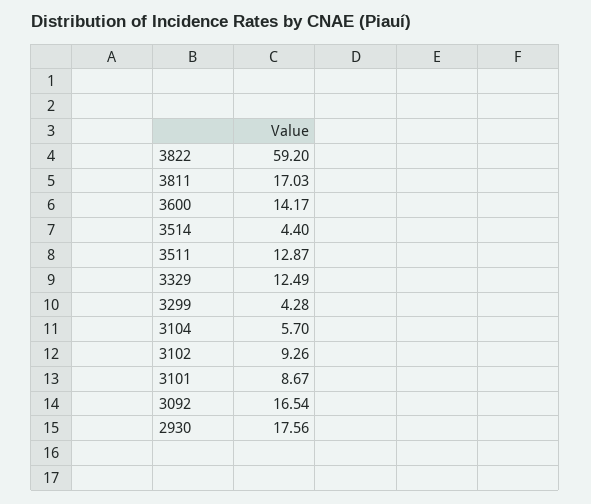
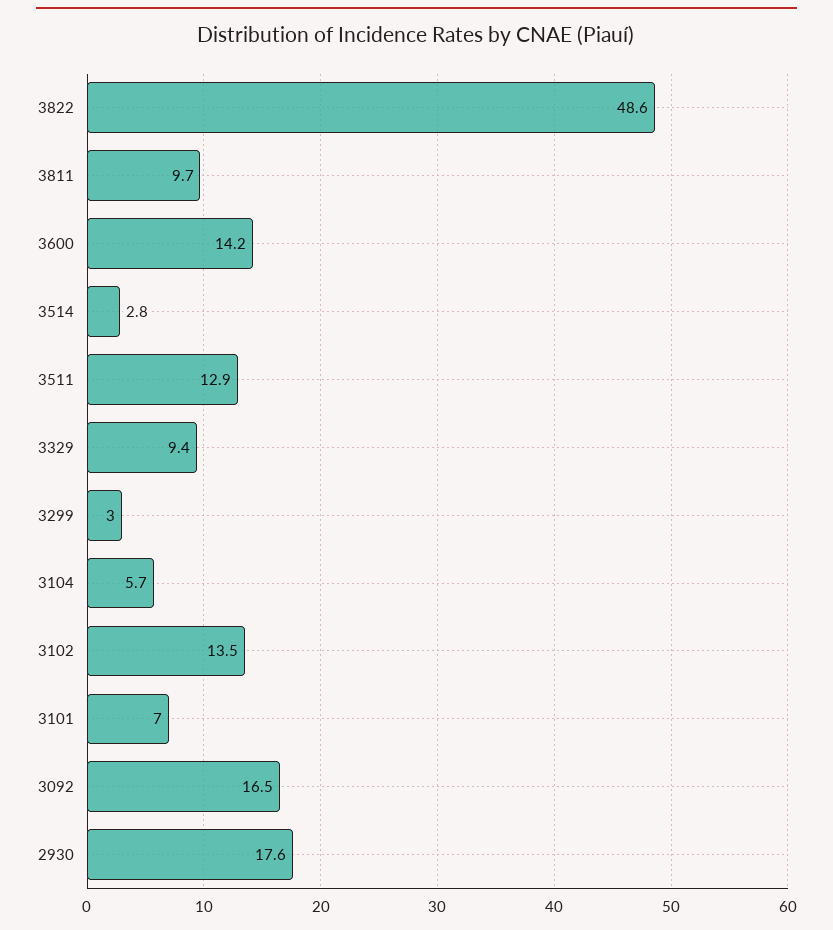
  {
-   "3822": 59.2,
+   "3822": 48.6,
-   "3811": 17.03,
+   "3811": 9.7,
    "3600": 14.17,
-   "3514": 4.4,
+   "3514": 2.8,
    "3511": 12.87,
-   "3329": 12.49,
+   "3329": 9.4,
-   "3299": 4.28,
+   "3299": 3,
    "3104": 5.7,
-   "3102": 9.26,
+   "3102": 13.5,
-   "3101": 8.67,
+   "3101": 7,
    "3092": 16.54,
    "2930": 17.56
  }

